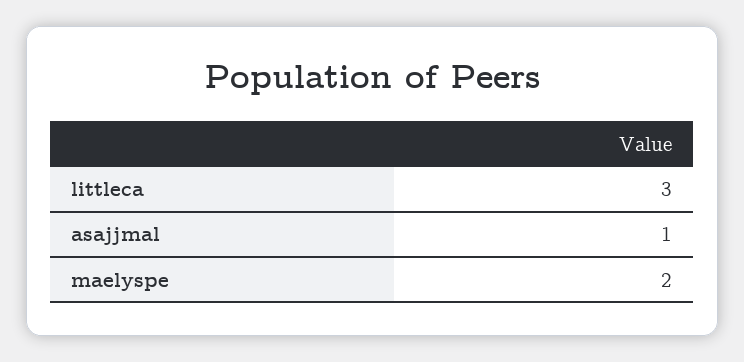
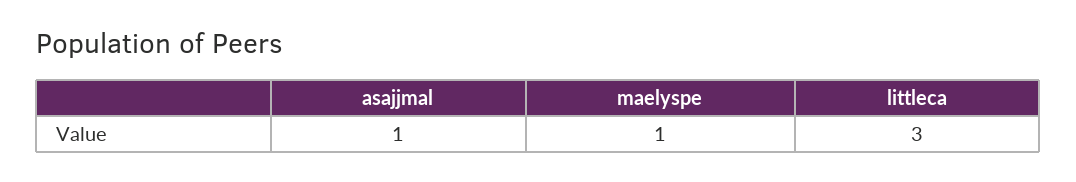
  {
    "littleca": 3,
    "asajjmal": 1,
-   "maelyspe": 2
+   "maelyspe": 1
  }

